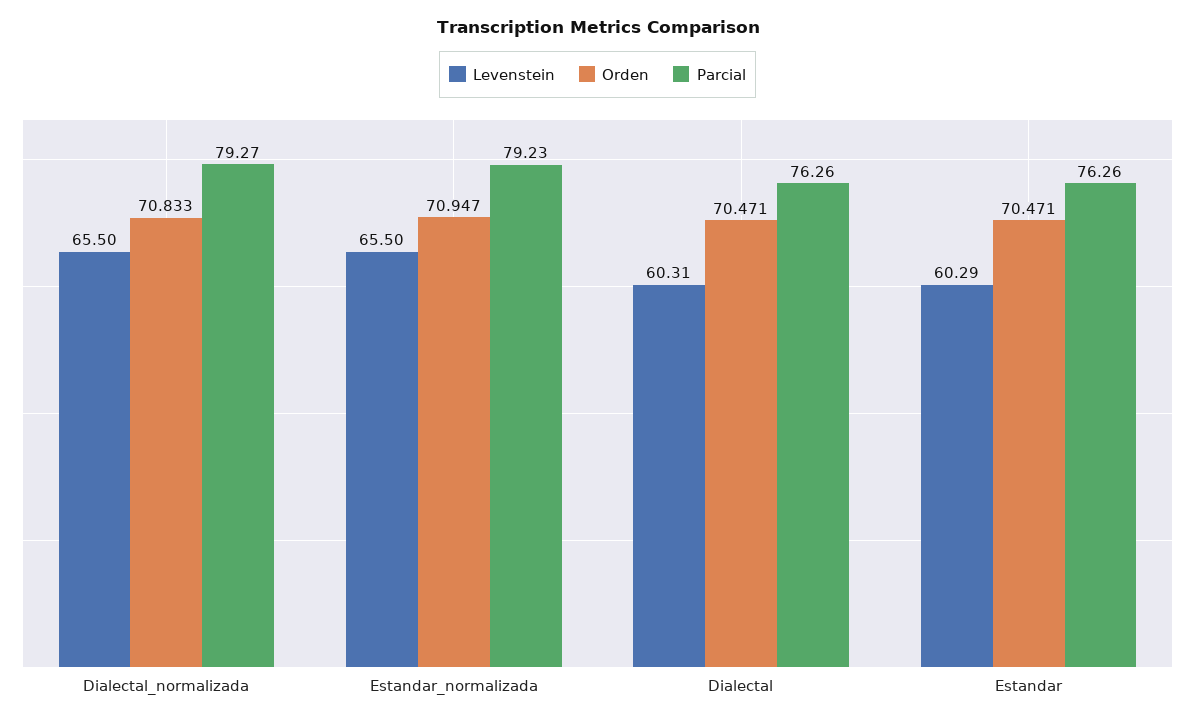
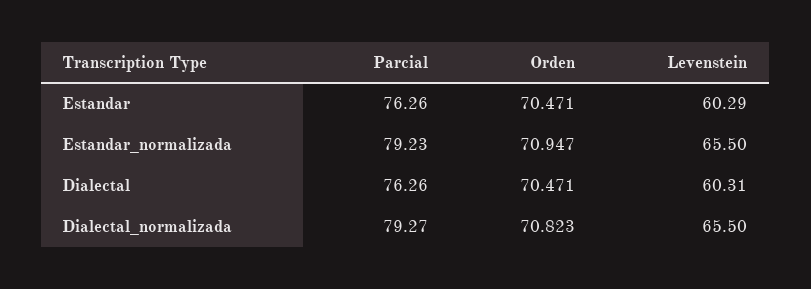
  {
    "Levenstein": {
      "Dialectal_normalizada": 65.5,
      "Estandar_normalizada": 65.5,
      "Dialectal": 60.31,
      "Estandar": 60.29
    },
    "Orden": {
-     "Dialectal_normalizada": 70.833,
+     "Dialectal_normalizada": 70.823,
      "Estandar_normalizada": 70.947,
      "Dialectal": 70.471,
      "Estandar": 70.471
    },
    "Parcial": {
      "Dialectal_normalizada": 79.27,
      "Estandar_normalizada": 79.23,
      "Dialectal": 76.26,
      "Estandar": 76.26
    }
  }

